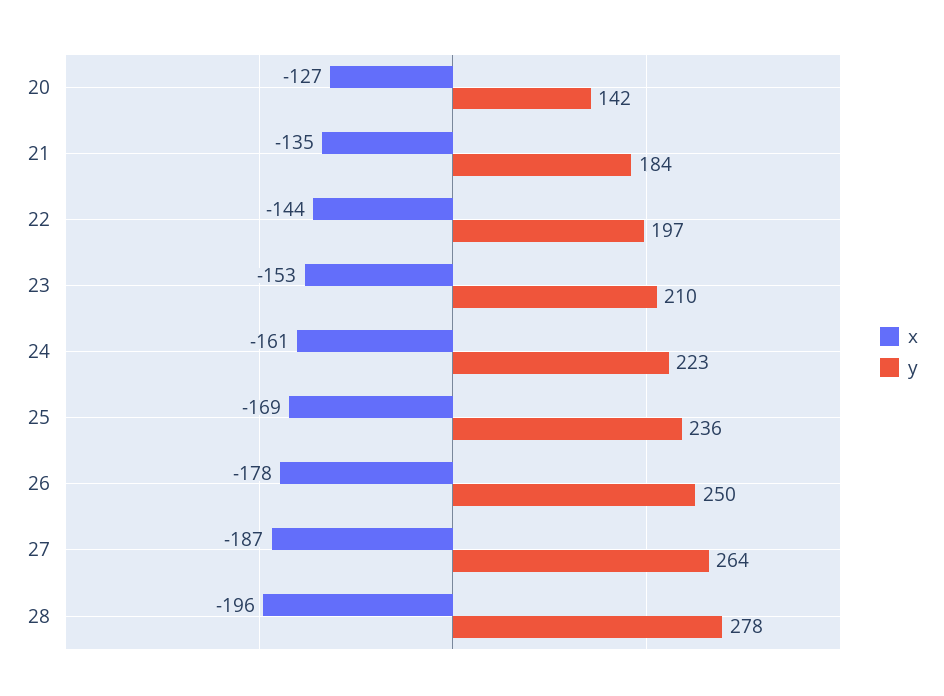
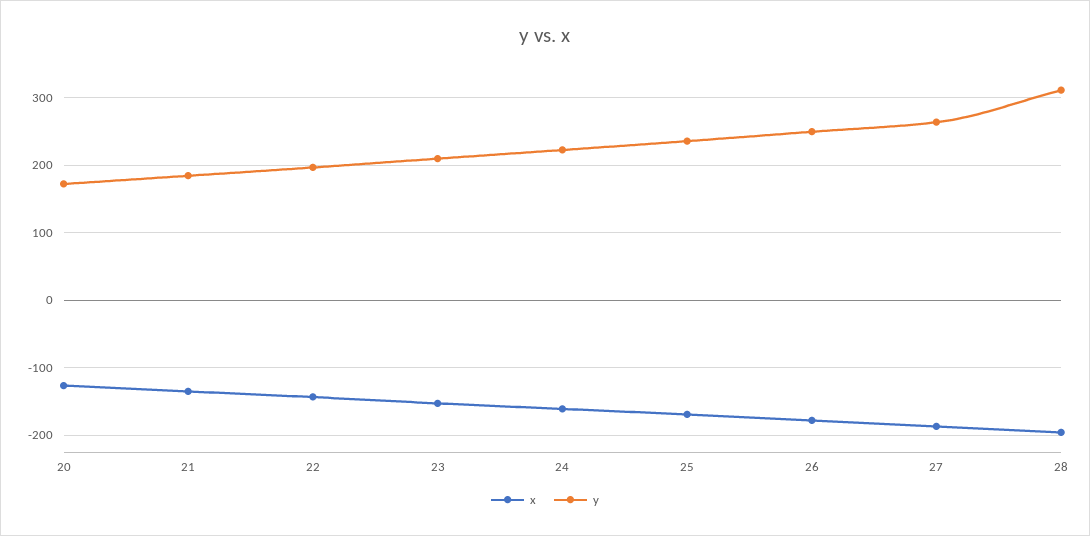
  {
    "x": {
      "20": -127,
      "21": -135,
      "22": -144,
      "23": -153,
      "24": -161,
      "25": -169,
      "26": -178,
      "27": -187,
      "28": -196
    },
    "y": {
-     "20": 142,
+     "20": 170,
      "21": 184,
      "22": 197,
      "23": 210,
      "24": 223,
      "25": 236,
      "26": 250,
      "27": 264,
-     "28": 278
+     "28": 310
    }
  }

